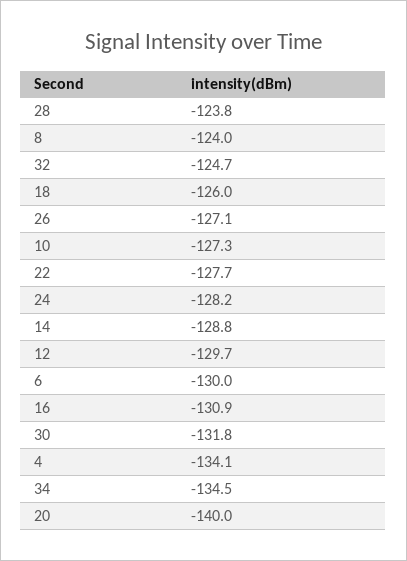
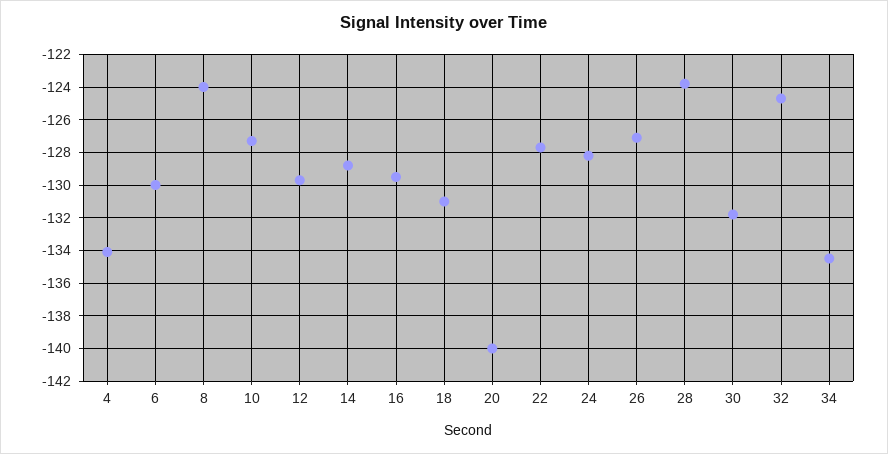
  {
    "28": -123.8,
    "8": -124,
    "32": -124.7,
-   "18": -126,
+   "18": -131,
    "26": -127.1,
    "10": -127.3,
    "22": -127.7,
    "24": -128.2,
    "14": -128.8,
    "12": -129.7,
    "6": -130,
-   "16": -130.9,
+   "16": -129.5,
    "30": -131.8,
    "4": -134.1,
    "34": -134.5,
    "20": -140
  }

